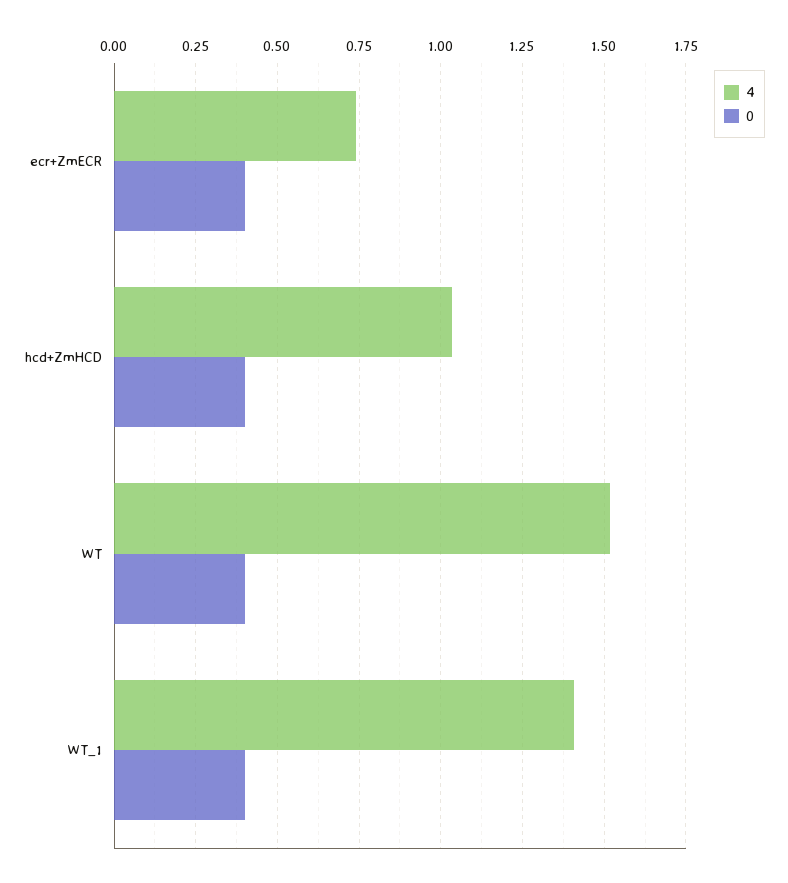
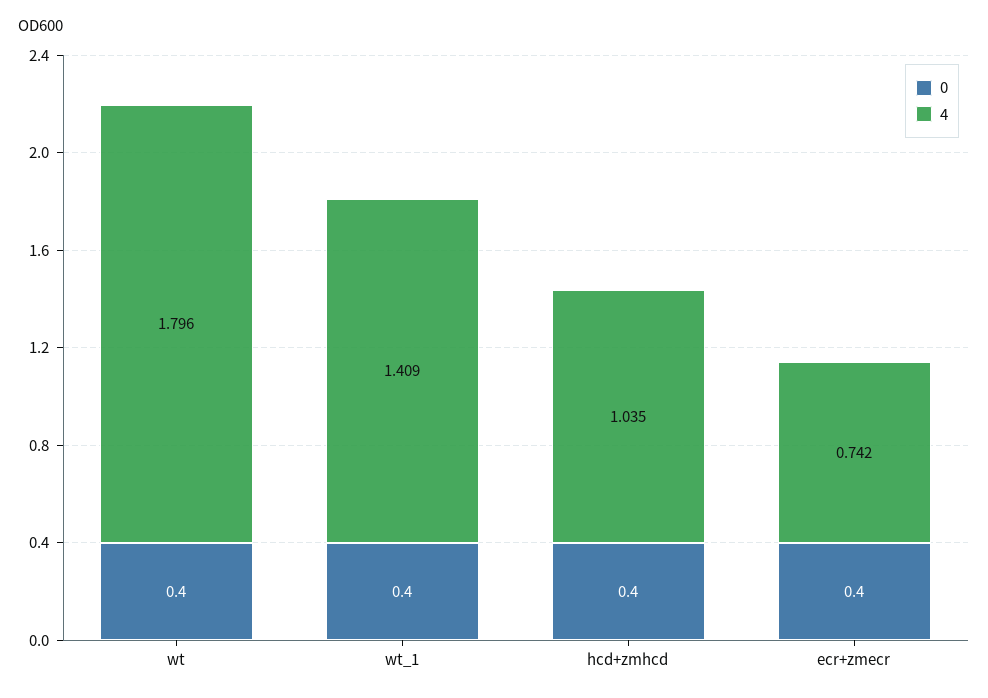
  {
    "4": {
      "ecr+ZmECR": 0.742,
      "hcd+ZmHCD": 1.035,
-     "WT": 1.525,
+     "WT": 1.796,
      "WT_1": 1.409
    },
    "0": {
      "ecr+ZmECR": 0.4,
      "hcd+ZmHCD": 0.4,
      "WT": 0.4,
      "WT_1": 0.4
    }
  }

